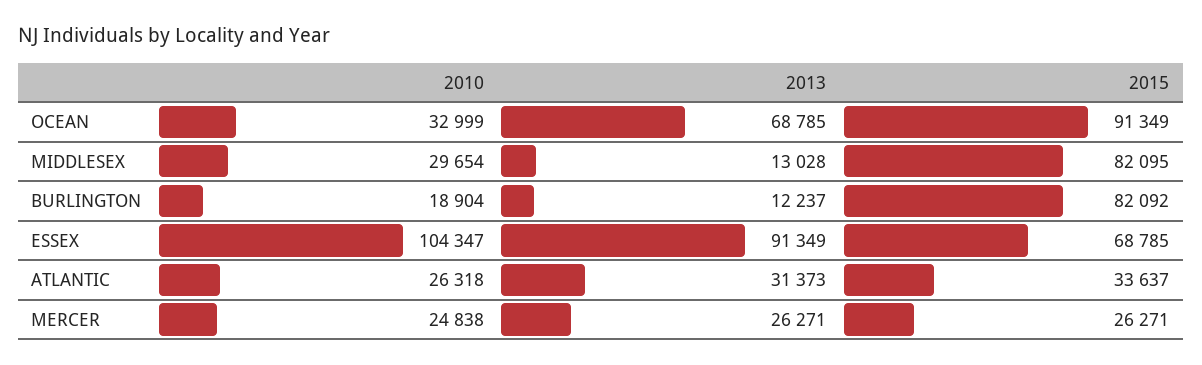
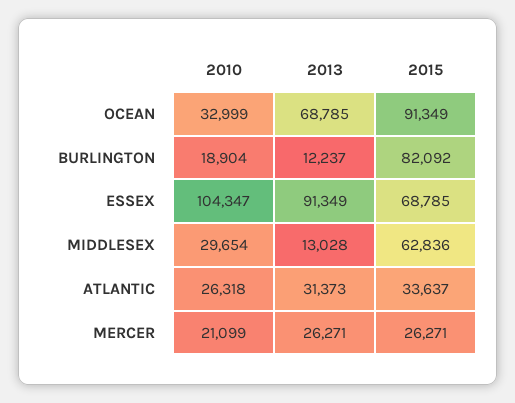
  {
    "2010": {
      "OCEAN": 32999,
      "MIDDLESEX": 29654,
      "BURLINGTON": 18904,
      "ESSEX": 104347,
      "ATLANTIC": 26318,
-     "MERCER": 24838
+     "MERCER": 21099
    },
    "2013": {
      "OCEAN": 68785,
      "MIDDLESEX": 13028,
      "BURLINGTON": 12237,
      "ESSEX": 91349,
      "ATLANTIC": 31373,
      "MERCER": 26271
    },
    "2015": {
      "OCEAN": 91349,
-     "MIDDLESEX": 82095,
+     "MIDDLESEX": 62836,
      "BURLINGTON": 82092,
      "ESSEX": 68785,
      "ATLANTIC": 33637,
      "MERCER": 26271
    }
  }

